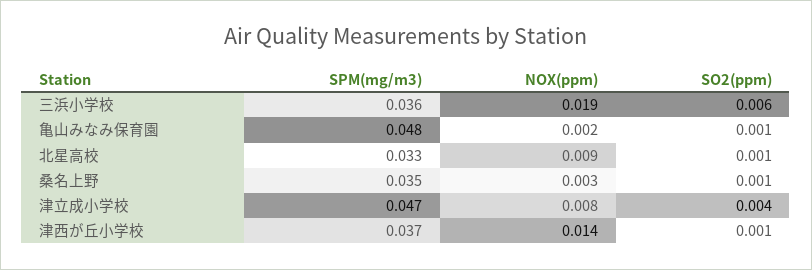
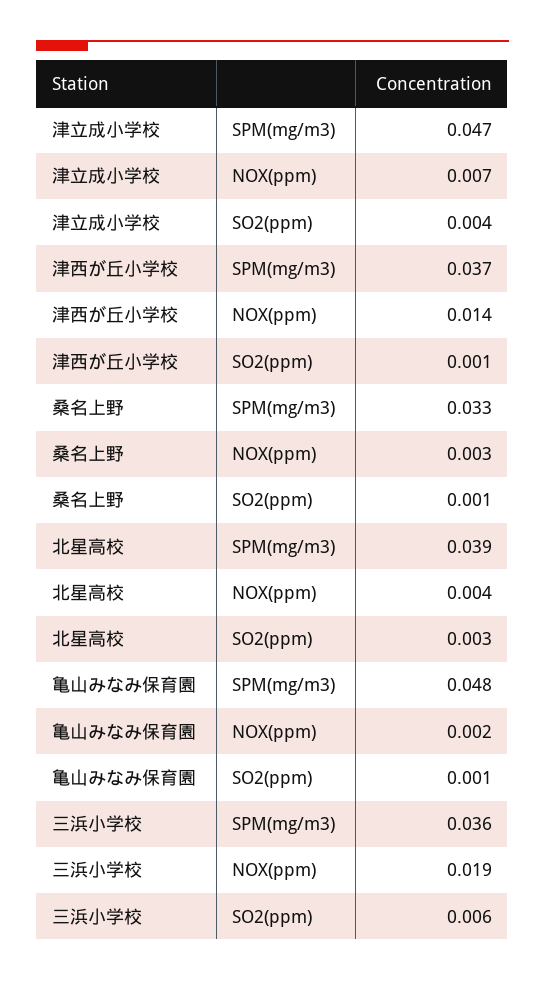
  {
    "SPM(mg/m3)": {
      "三浜小学校": 0.036,
      "亀山みなみ保育園": 0.048,
-     "北星高校": 0.033,
+     "北星高校": 0.039,
-     "桑名上野": 0.035,
+     "桑名上野": 0.033,
      "津立成小学校": 0.047,
      "津西が丘小学校": 0.037
    },
    "NOX(ppm)": {
      "三浜小学校": 0.019,
      "亀山みなみ保育園": 0.002,
-     "北星高校": 0.009,
+     "北星高校": 0.004,
      "桑名上野": 0.003,
-     "津立成小学校": 0.008,
+     "津立成小学校": 0.007,
      "津西が丘小学校": 0.014
    },
    "SO2(ppm)": {
      "三浜小学校": 0.006,
      "亀山みなみ保育園": 0.001,
-     "北星高校": 0.001,
+     "北星高校": 0.003,
      "桑名上野": 0.001,
      "津立成小学校": 0.004,
      "津西が丘小学校": 0.001
    }
  }

